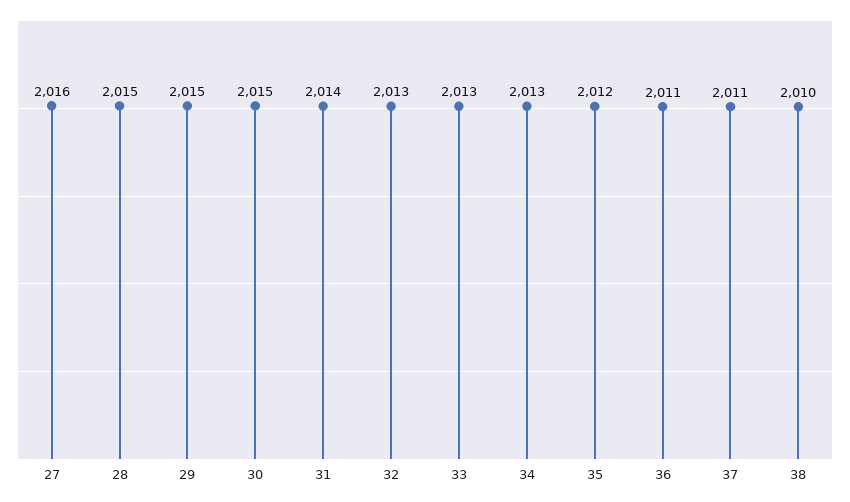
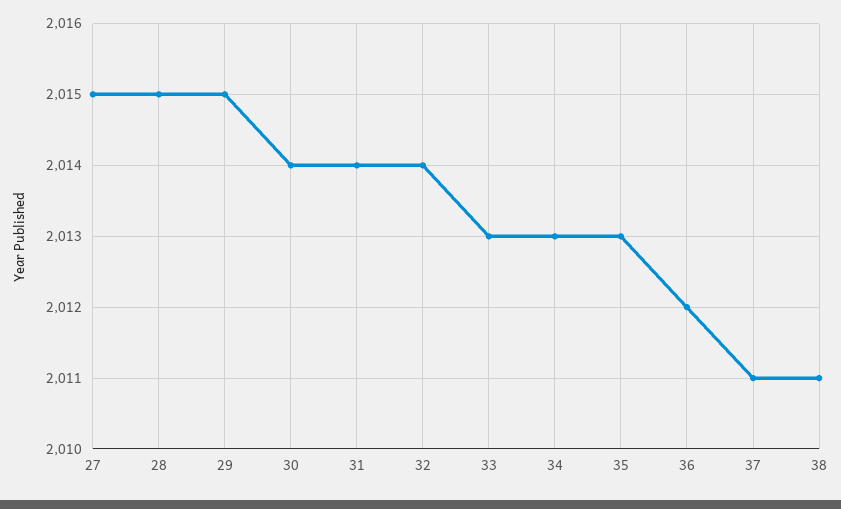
  {
-   "27": 2016,
+   "27": 2015,
    "28": 2015,
    "29": 2015,
-   "30": 2015,
+   "30": 2014,
    "31": 2014,
-   "32": 2013,
+   "32": 2014,
    "33": 2013,
    "34": 2013,
-   "35": 2012,
+   "35": 2013,
-   "36": 2011,
+   "36": 2012,
    "37": 2011,
-   "38": 2010
+   "38": 2011
  }

